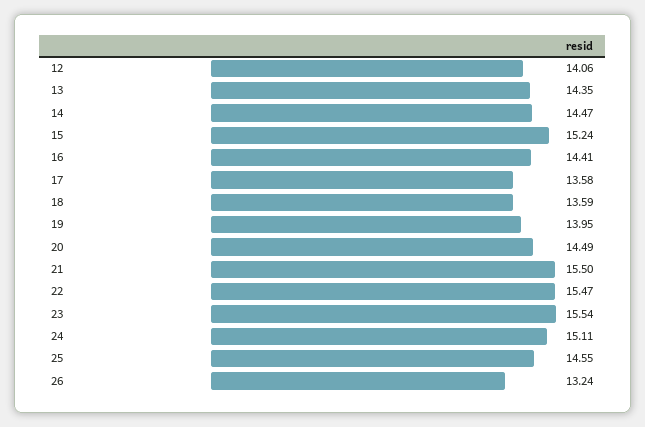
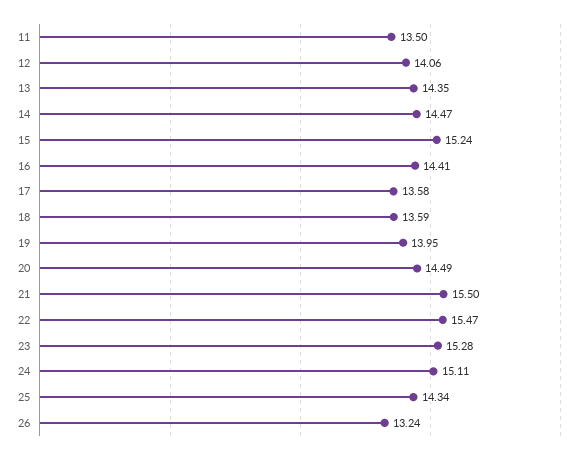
  {
    "12": 14.06,
    "13": 14.35,
    "14": 14.47,
    "15": 15.24,
    "16": 14.41,
    "17": 13.58,
    "18": 13.59,
    "19": 13.95,
    "20": 14.49,
    "21": 15.5,
    "22": 15.47,
-   "23": 15.54,
+   "23": 15.28,
    "24": 15.11,
-   "25": 14.55,
+   "25": 14.34,
-   "26": 13.24
+   "26": 13.24,
+   "11": 13.5
  }

